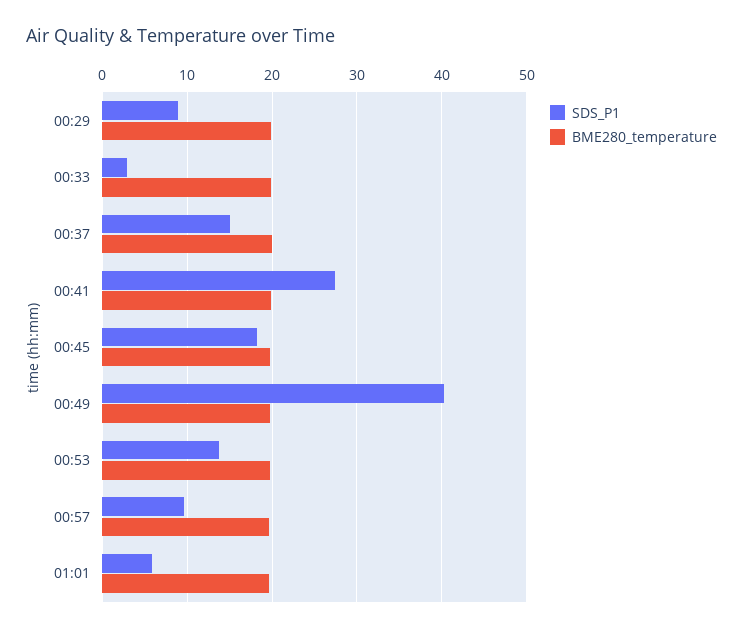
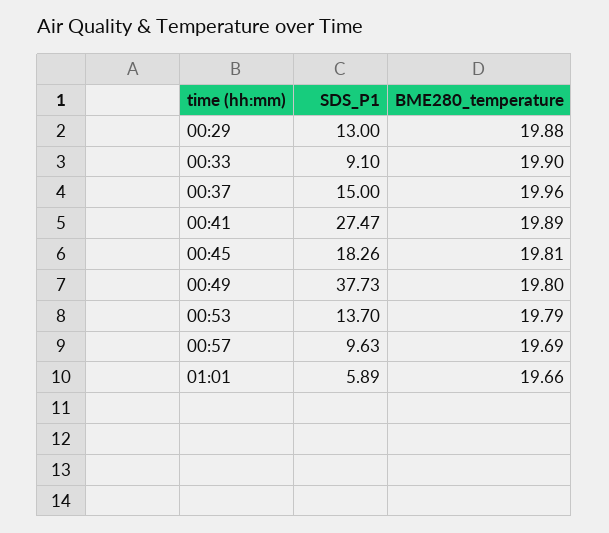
  {
    "SDS_P1": {
-     "00:29": 9,
+     "00:29": 13,
-     "00:33": 3,
+     "00:33": 9.1,
      "00:37": 15,
      "00:41": 27.47,
      "00:45": 18.26,
-     "00:49": 40,
+     "00:49": 37.73,
      "00:53": 13.7,
      "00:57": 9.63,
      "01:01": 5.89
    },
    "BME280_temperature": {
      "00:29": 19.88,
      "00:33": 19.9,
      "00:37": 19.96,
      "00:41": 19.89,
      "00:45": 19.81,
      "00:49": 19.8,
      "00:53": 19.79,
      "00:57": 19.69,
      "01:01": 19.66
    }
  }

